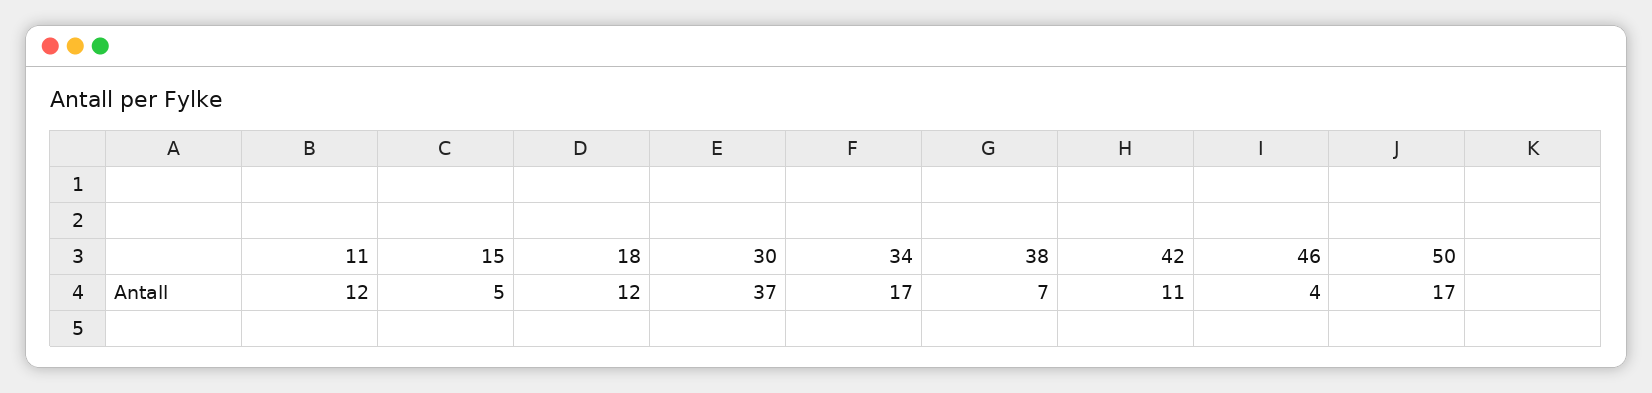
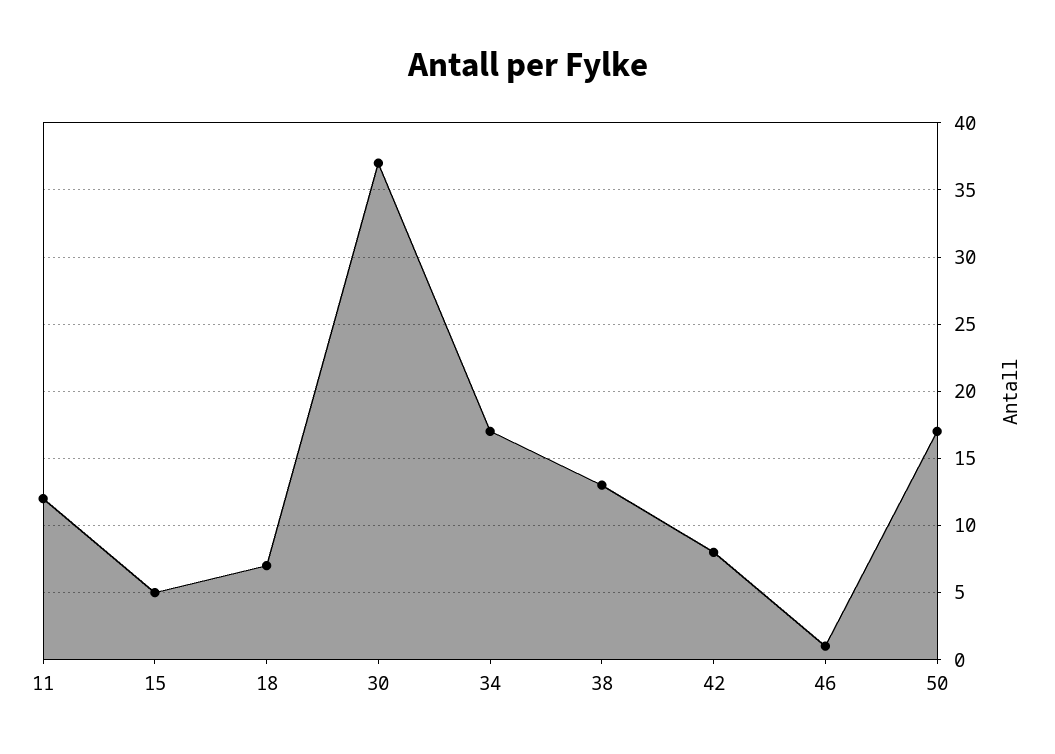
  {
    "11": 12,
    "15": 5,
-   "18": 12,
+   "18": 7,
    "30": 37,
    "34": 17,
-   "38": 7,
+   "38": 13,
-   "42": 11,
+   "42": 8,
-   "46": 4,
+   "46": 1,
    "50": 17
  }

